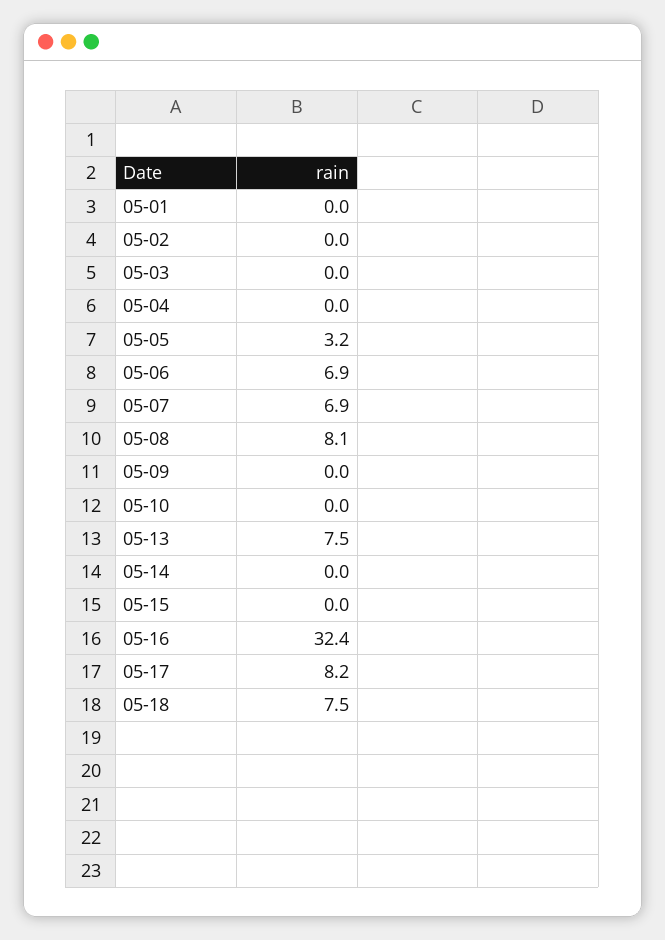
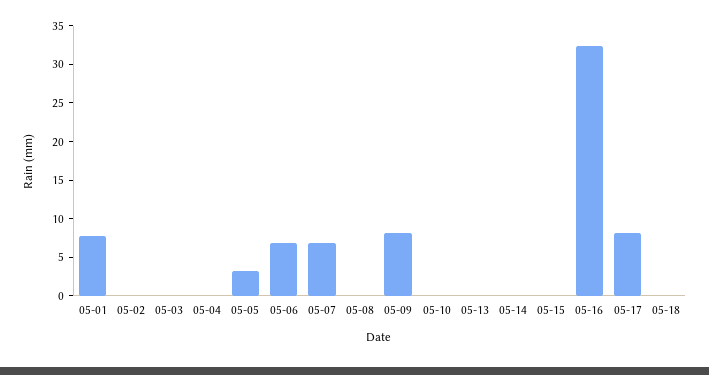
  {
-   "05-01": 0,
+   "05-01": 7.5,
    "05-02": 0,
    "05-03": 0,
    "05-04": 0,
    "05-05": 3.2,
    "05-06": 6.9,
    "05-07": 6.9,
-   "05-08": 8.1,
+   "05-08": 0,
-   "05-09": 0,
+   "05-09": 7.5,
    "05-10": 0,
-   "05-13": 7.5,
+   "05-13": 0,
    "05-14": 0,
    "05-15": 0,
    "05-16": 32.4,
    "05-17": 8.2,
-   "05-18": 7.5
+   "05-18": 0
  }

